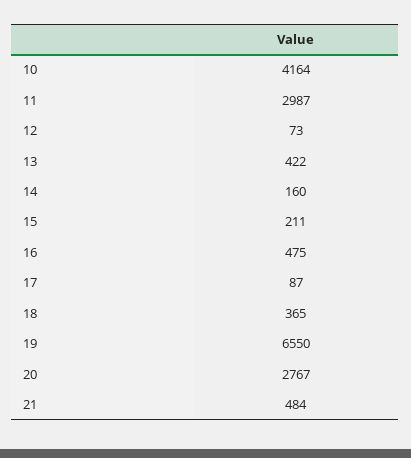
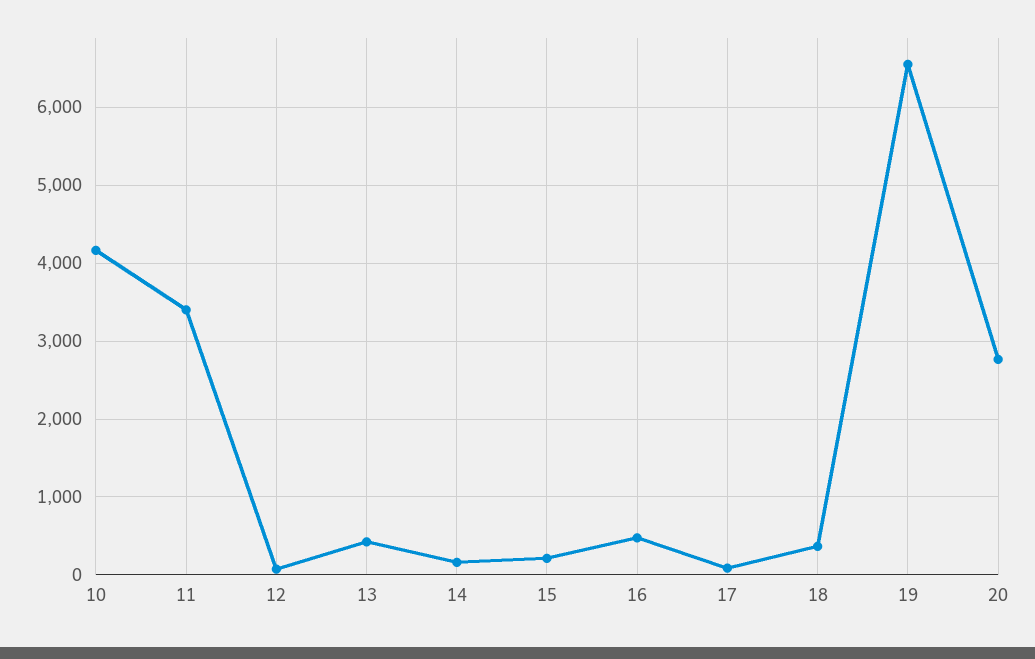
  {
    "10": 4164,
-   "11": 2987,
+   "11": 3400,
    "12": 73,
    "13": 422,
    "14": 160,
    "15": 211,
    "16": 475,
    "17": 87,
    "18": 365,
    "19": 6550,
-   "20": 2767,
+   "20": 2767
-   "21": 484
  }

